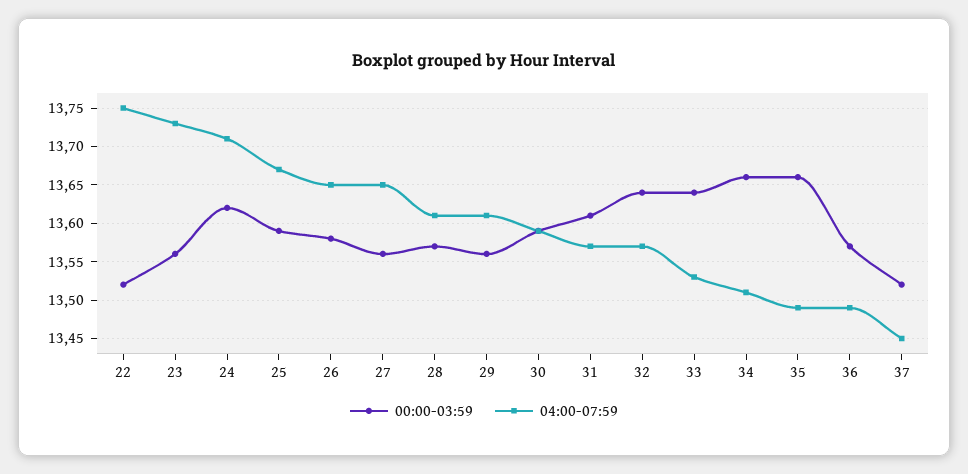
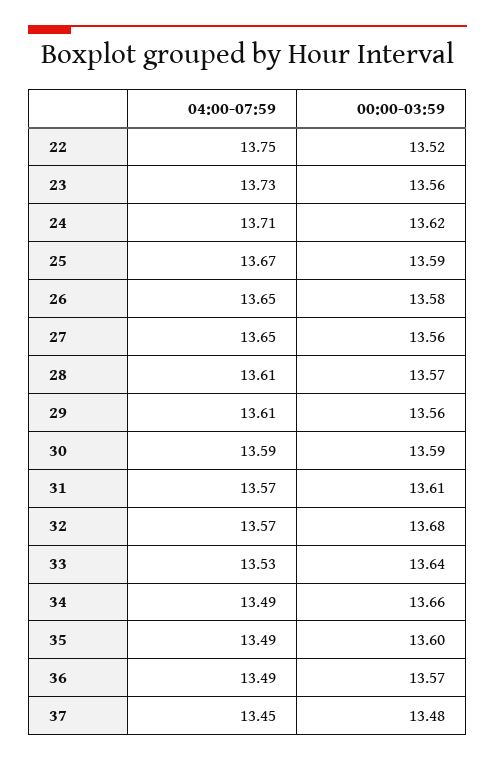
  {
    "00:00-03:59": {
      "22": 13.52,
      "23": 13.56,
      "24": 13.62,
      "25": 13.59,
      "26": 13.58,
      "27": 13.56,
      "28": 13.57,
      "29": 13.56,
      "30": 13.59,
      "31": 13.61,
-     "32": 13.64,
+     "32": 13.68,
      "33": 13.64,
      "34": 13.66,
-     "35": 13.66,
+     "35": 13.6,
      "36": 13.57,
-     "37": 13.52
+     "37": 13.48
    },
    "04:00-07:59": {
      "22": 13.75,
      "23": 13.73,
      "24": 13.71,
      "25": 13.67,
      "26": 13.65,
      "27": 13.65,
      "28": 13.61,
      "29": 13.61,
      "30": 13.59,
      "31": 13.57,
      "32": 13.57,
      "33": 13.53,
-     "34": 13.51,
+     "34": 13.49,
      "35": 13.49,
      "36": 13.49,
      "37": 13.45
    }
  }

